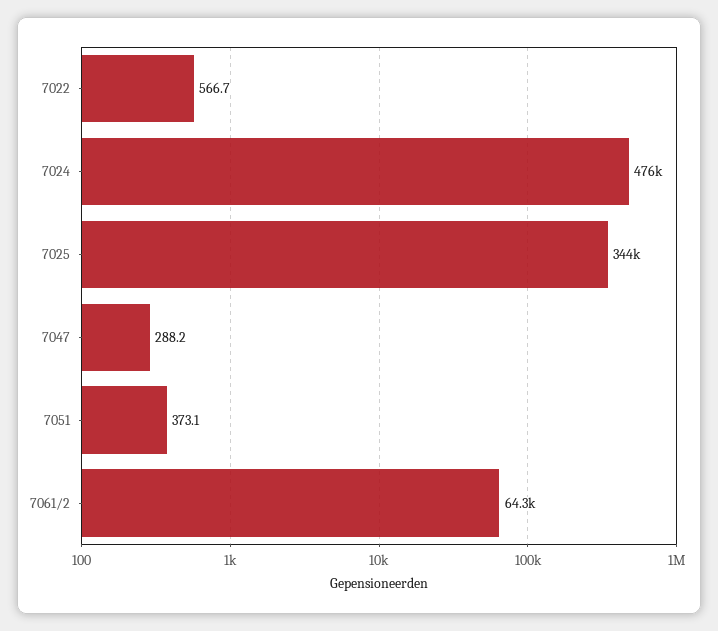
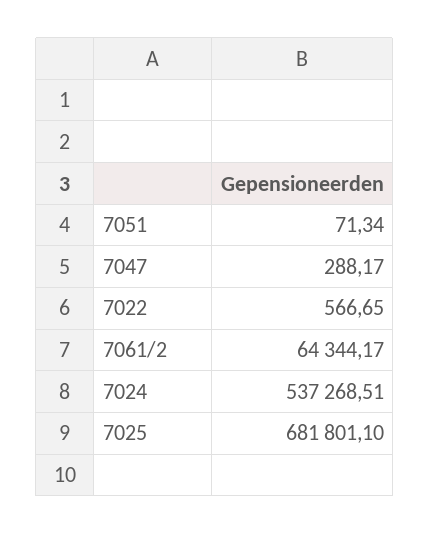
  {
    "7022": 566.65,
-   "7024": 476000,
+   "7024": 537268.51,
-   "7025": 344000,
+   "7025": 681801.1,
    "7047": 288.17,
-   "7051": 373.1,
+   "7051": 71.34,
    "7061/2": 64344.17
  }

